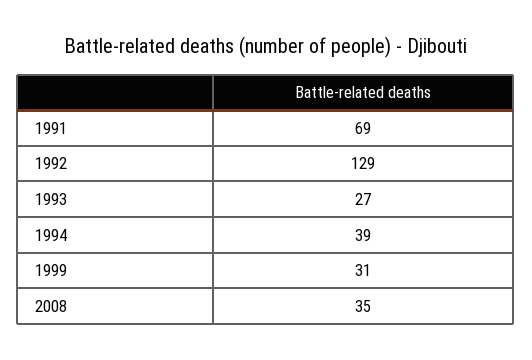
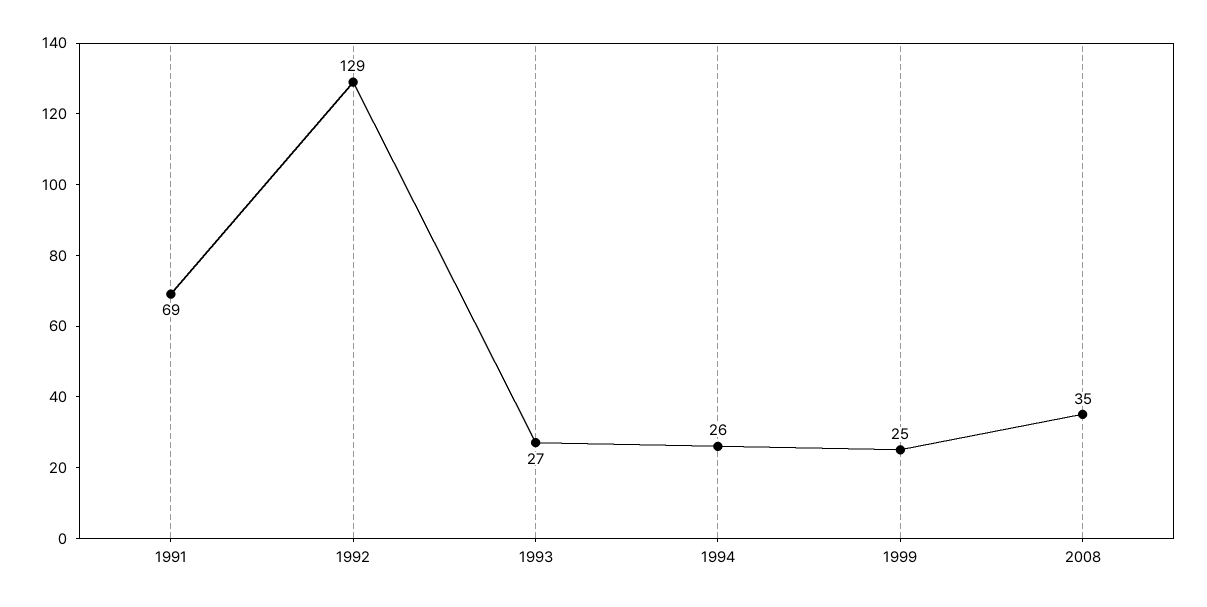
  {
    "1991": 69,
    "1992": 129,
    "1993": 27,
-   "1994": 39,
+   "1994": 26,
-   "1999": 31,
+   "1999": 25,
    "2008": 35
  }

